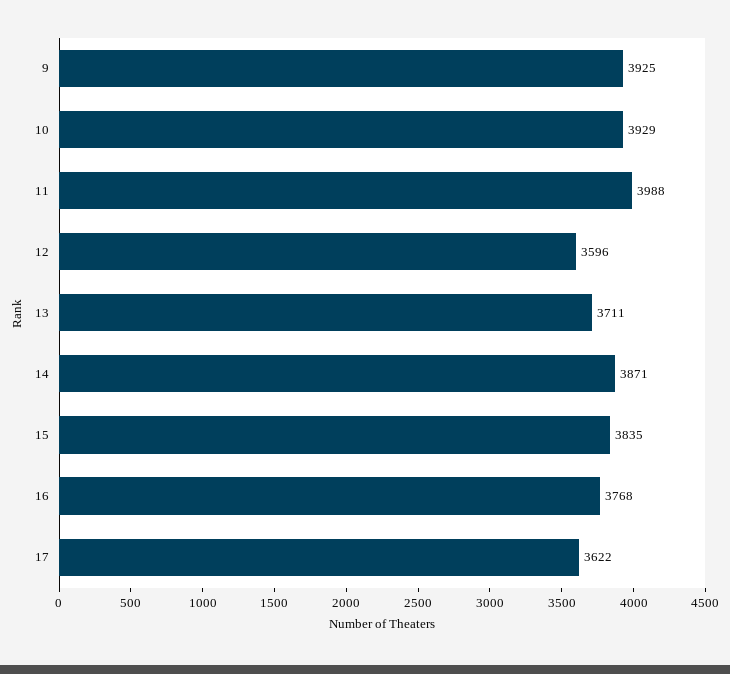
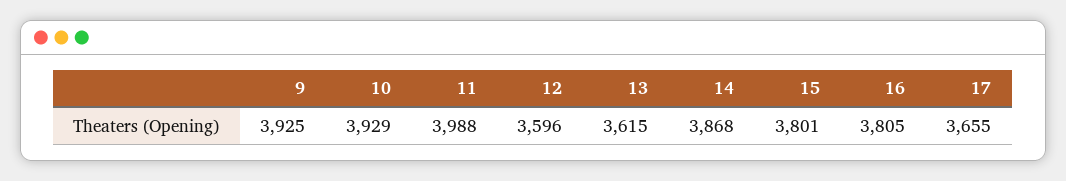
  {
    "9": 3925,
    "10": 3929,
    "11": 3988,
    "12": 3596,
-   "13": 3711,
+   "13": 3615,
-   "14": 3871,
+   "14": 3868,
-   "15": 3835,
+   "15": 3801,
-   "16": 3768,
+   "16": 3805,
-   "17": 3622
+   "17": 3655
  }

